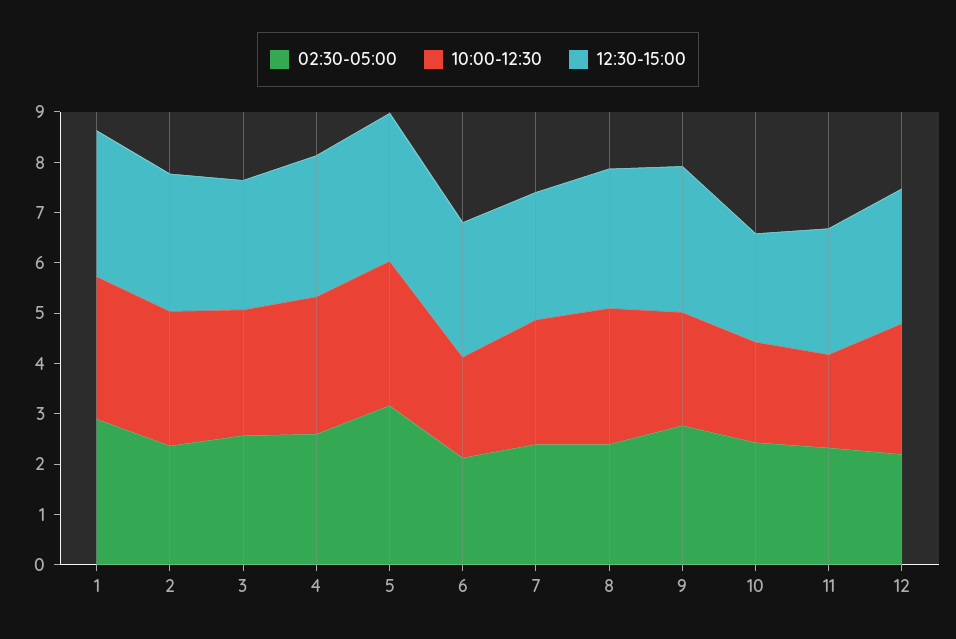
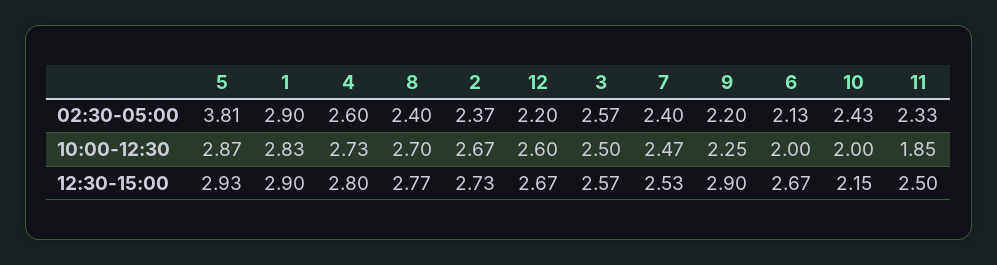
  {
    "02:30-05:00": {
      "1": 2.9,
      "2": 2.37,
      "3": 2.57,
      "4": 2.6,
-     "5": 3.2,
+     "5": 3.81,
      "6": 2.13,
      "7": 2.4,
      "8": 2.4,
-     "9": 2.8,
+     "9": 2.2,
      "10": 2.43,
      "11": 2.33,
      "12": 2.2
    },
    "10:00-12:30": {
      "1": 2.83,
      "2": 2.67,
      "3": 2.5,
      "4": 2.73,
      "5": 2.87,
      "6": 2,
      "7": 2.47,
      "8": 2.7,
      "9": 2.25,
      "10": 2,
      "11": 1.85,
      "12": 2.6
    },
    "12:30-15:00": {
      "1": 2.9,
      "2": 2.73,
      "3": 2.57,
      "4": 2.8,
      "5": 2.93,
      "6": 2.67,
      "7": 2.53,
      "8": 2.77,
      "9": 2.9,
      "10": 2.15,
      "11": 2.5,
      "12": 2.67
    }
  }

